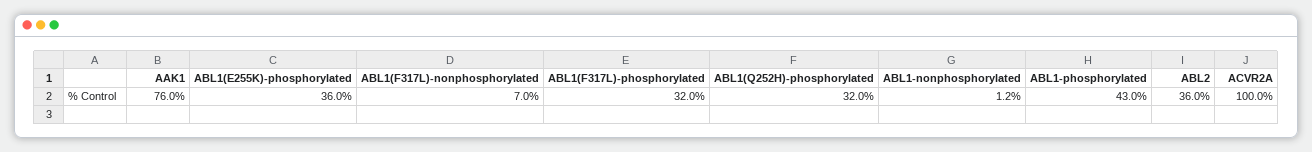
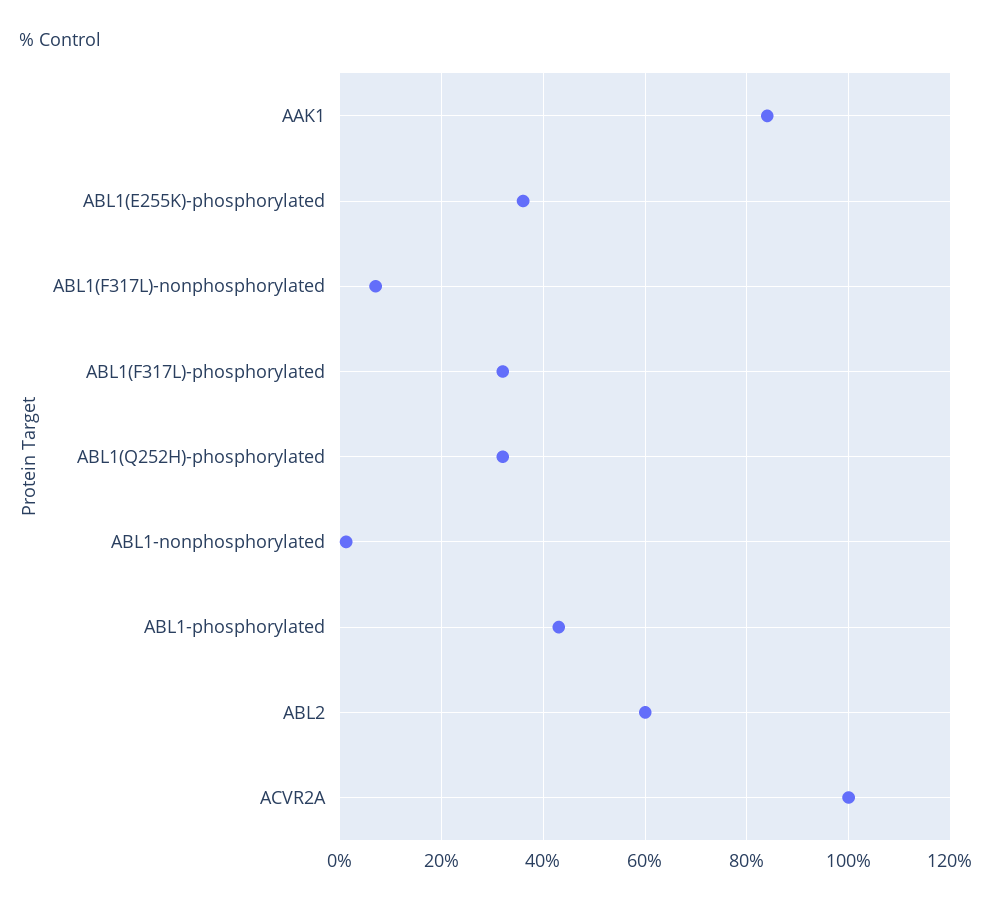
  {
-   "AAK1": 76,
+   "AAK1": 84,
    "ABL1(E255K)-phosphorylated": 36,
    "ABL1(F317L)-nonphosphorylated": 7,
    "ABL1(F317L)-phosphorylated": 32,
    "ABL1(Q252H)-phosphorylated": 32,
    "ABL1-nonphosphorylated": 1.2,
    "ABL1-phosphorylated": 43,
-   "ABL2": 36,
+   "ABL2": 60,
    "ACVR2A": 100
  }

